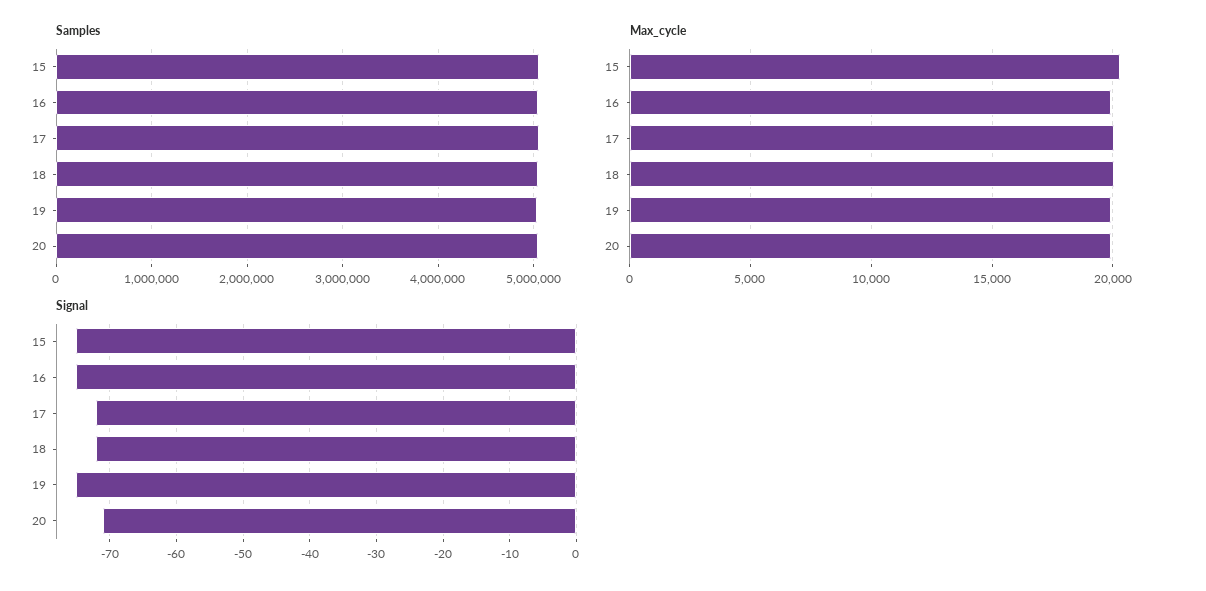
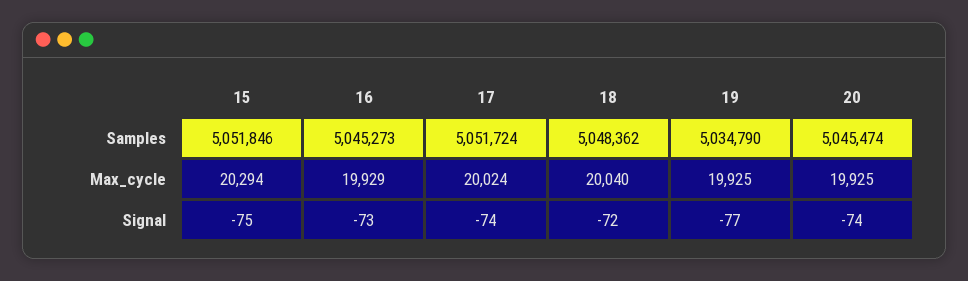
  {
    "Samples": {
      "15": 5051846,
      "16": 5045273,
      "17": 5051724,
      "18": 5048362,
      "19": 5034790,
      "20": 5045474
    },
    "Max_cycle": {
      "15": 20294,
      "16": 19929,
      "17": 20024,
      "18": 20040,
      "19": 19925,
      "20": 19925
    },
    "Signal": {
      "15": -75,
-     "16": -75,
+     "16": -73,
-     "17": -72,
+     "17": -74,
      "18": -72,
-     "19": -75,
+     "19": -77,
-     "20": -71
+     "20": -74
    }
  }

